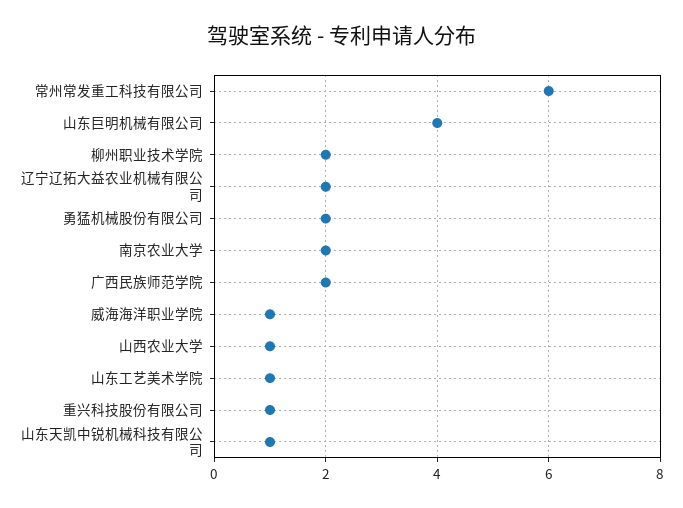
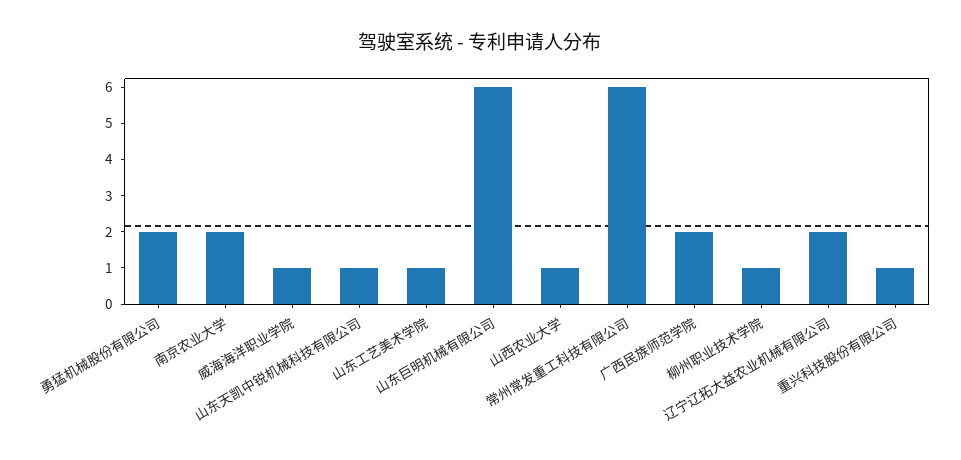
  {
    "常州常发重工科技有限公司": 6,
-   "山东巨明机械有限公司": 4,
+   "山东巨明机械有限公司": 6,
-   "柳州职业技术学院": 2,
+   "柳州职业技术学院": 1,
    "辽宁辽拓大益农业机械有限公司": 2,
    "勇猛机械股份有限公司": 2,
    "南京农业大学": 2,
    "广西民族师范学院": 2,
    "威海海洋职业学院": 1,
    "山西农业大学": 1,
    "山东工艺美术学院": 1,
    "重兴科技股份有限公司": 1,
    "山东天凯中锐机械科技有限公司": 1
  }

